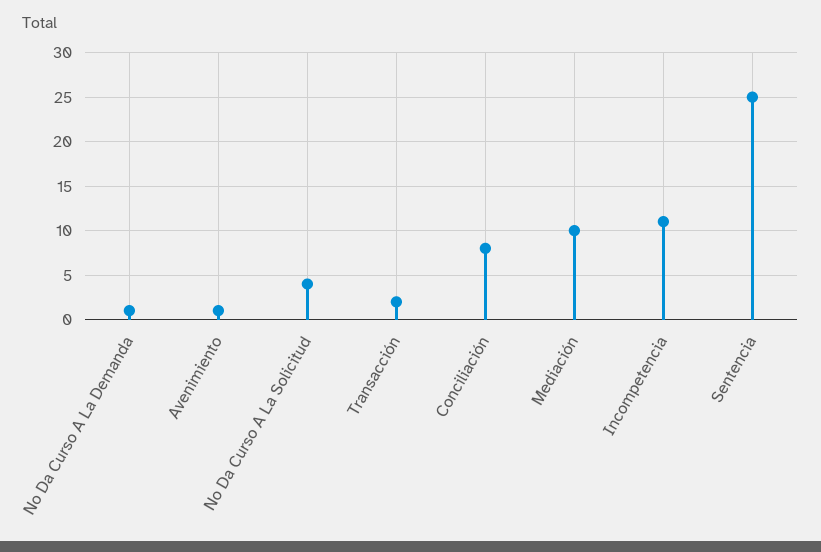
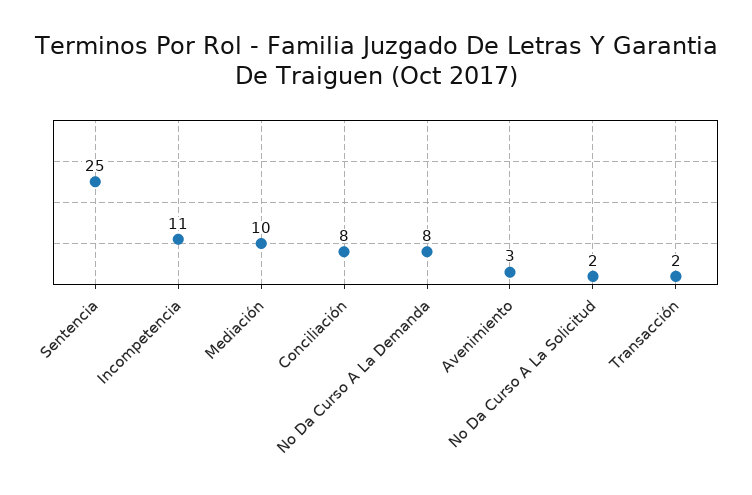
  {
-   "No Da Curso A La Demanda": 1,
+   "No Da Curso A La Demanda": 8,
-   "Avenimiento": 1,
+   "Avenimiento": 3,
-   "No Da Curso A La Solicitud": 4,
+   "No Da Curso A La Solicitud": 2,
    "Transacción": 2,
    "Conciliación": 8,
    "Mediación": 10,
    "Incompetencia": 11,
    "Sentencia": 25
  }

